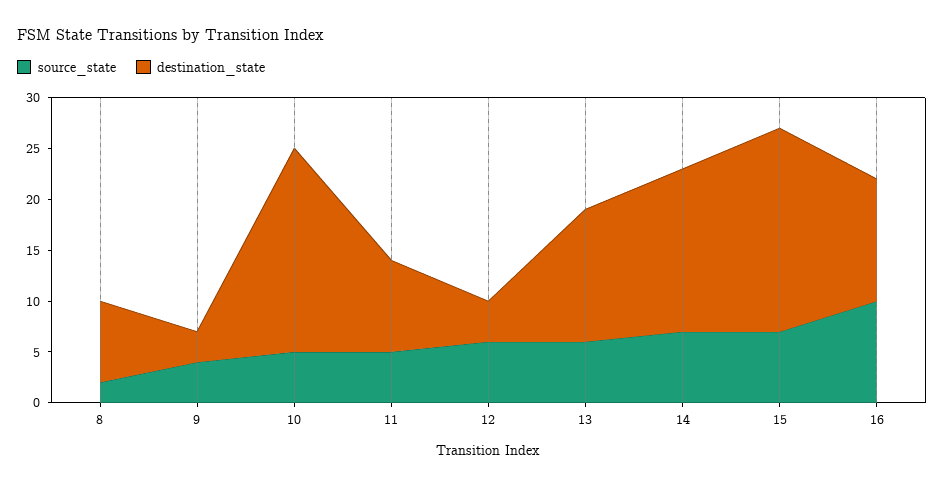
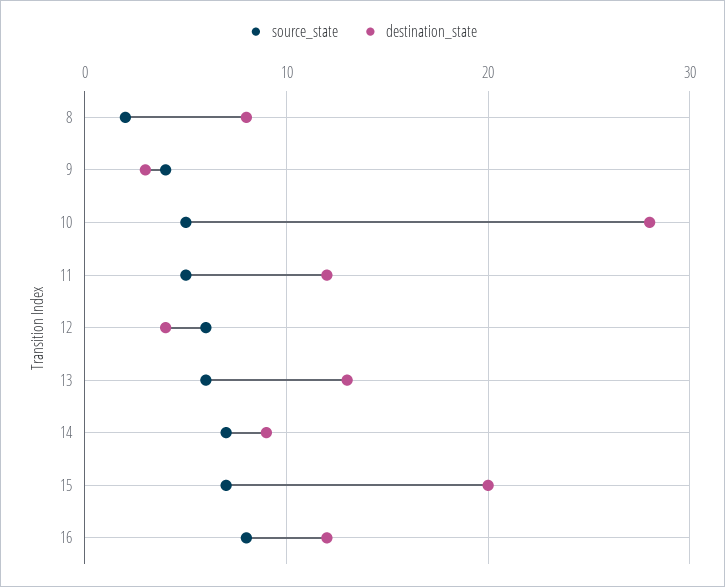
  {
    "source_state": {
      "8": 2,
      "9": 4,
      "10": 5,
      "11": 5,
      "12": 6,
      "13": 6,
      "14": 7,
      "15": 7,
-     "16": 10
+     "16": 8
    },
    "destination_state": {
      "8": 8,
      "9": 3,
-     "10": 20,
+     "10": 28,
-     "11": 9,
+     "11": 12,
      "12": 4,
      "13": 13,
-     "14": 16,
+     "14": 9,
      "15": 20,
      "16": 12
    }
  }

